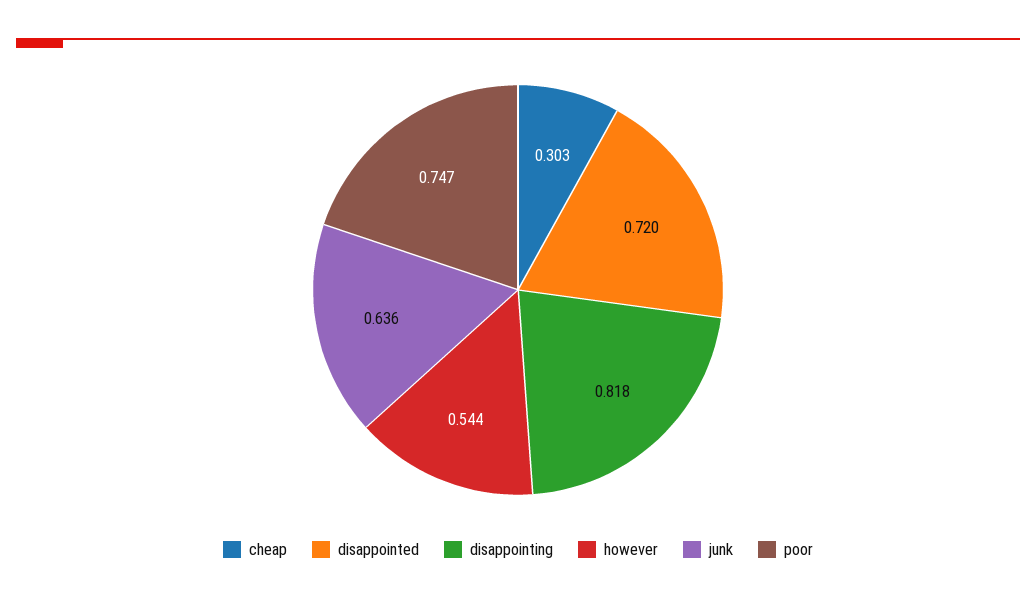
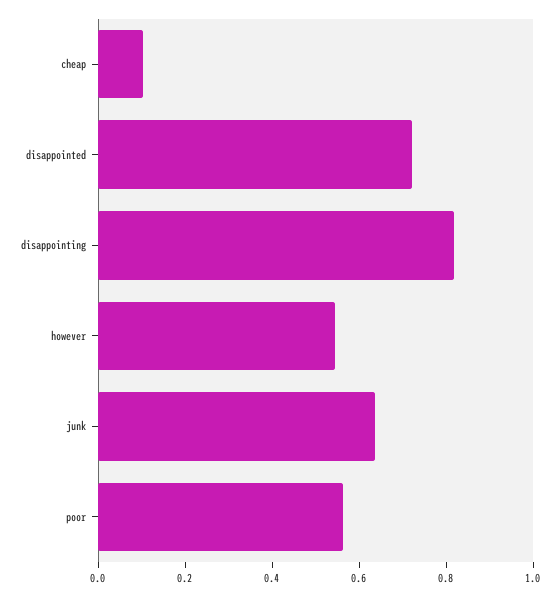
  {
-   "cheap": 0.303,
+   "cheap": 0.1,
    "disappointed": 0.72,
    "disappointing": 0.818,
    "however": 0.544,
    "junk": 0.636,
-   "poor": 0.747
+   "poor": 0.55
  }

